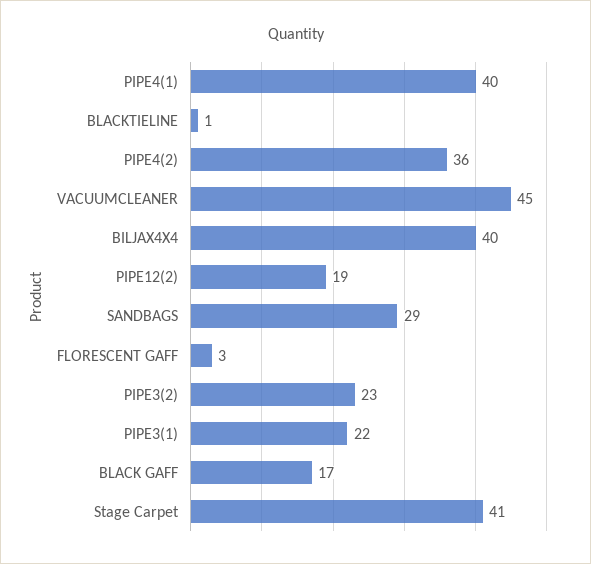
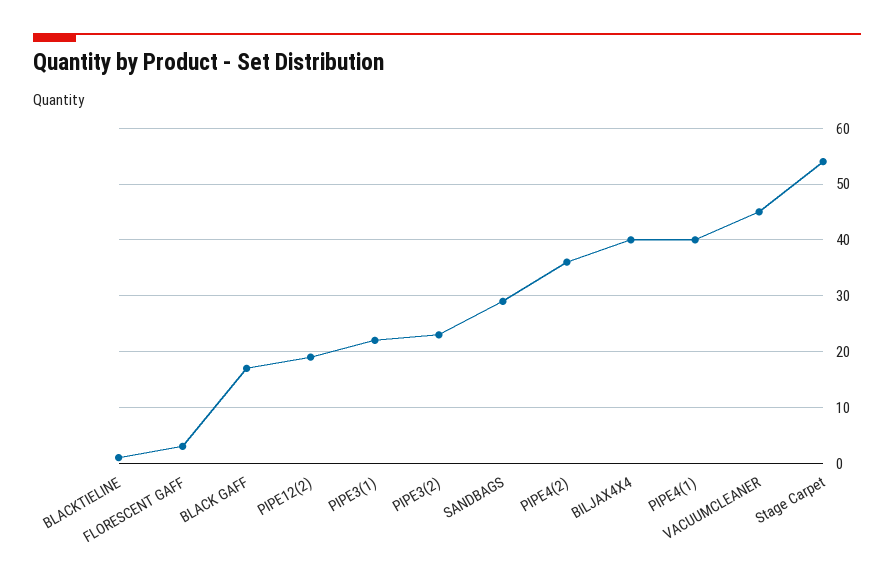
  {
    "PIPE4(1)": 40,
    "BLACKTIELINE": 1,
    "PIPE4(2)": 36,
    "VACUUMCLEANER": 45,
    "BILJAX4X4": 40,
    "PIPE12(2)": 19,
    "SANDBAGS": 29,
    "FLORESCENT GAFF": 3,
    "PIPE3(2)": 23,
    "PIPE3(1)": 22,
    "BLACK GAFF": 17,
-   "Stage Carpet": 41
+   "Stage Carpet": 55
  }

